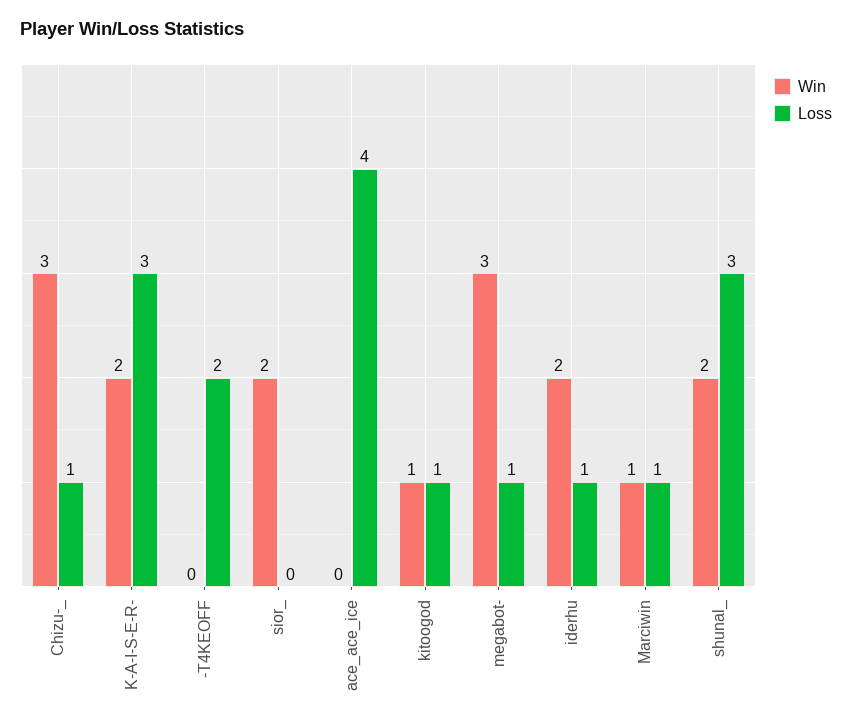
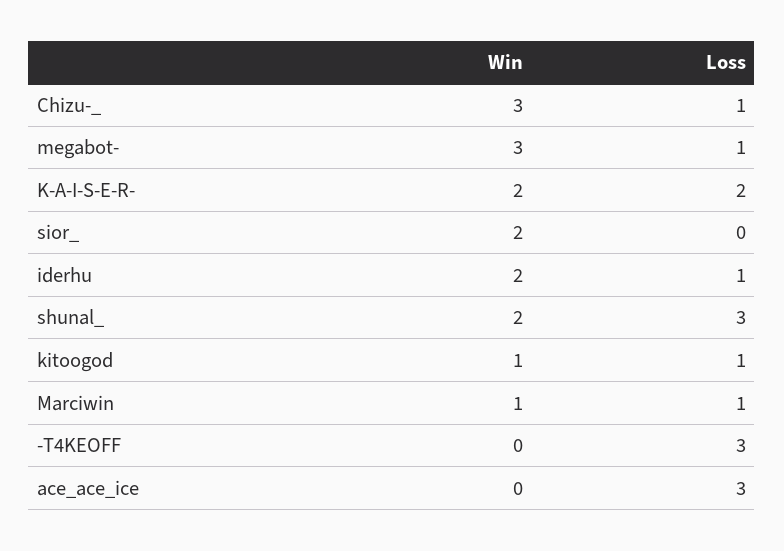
  {
    "Win": {
      "Chizu-_": 3,
      "K-A-I-S-E-R-": 2,
      "-T4KEOFF": 0,
      "sior_": 2,
      "ace_ace_ice": 0,
      "kitoogod": 1,
      "megabot-": 3,
      "iderhu": 2,
      "Marciwin": 1,
      "shunal_": 2
    },
    "Loss": {
      "Chizu-_": 1,
-     "K-A-I-S-E-R-": 3,
+     "K-A-I-S-E-R-": 2,
-     "-T4KEOFF": 2,
+     "-T4KEOFF": 3,
      "sior_": 0,
-     "ace_ace_ice": 4,
+     "ace_ace_ice": 3,
      "kitoogod": 1,
      "megabot-": 1,
      "iderhu": 1,
      "Marciwin": 1,
      "shunal_": 3
    }
  }

